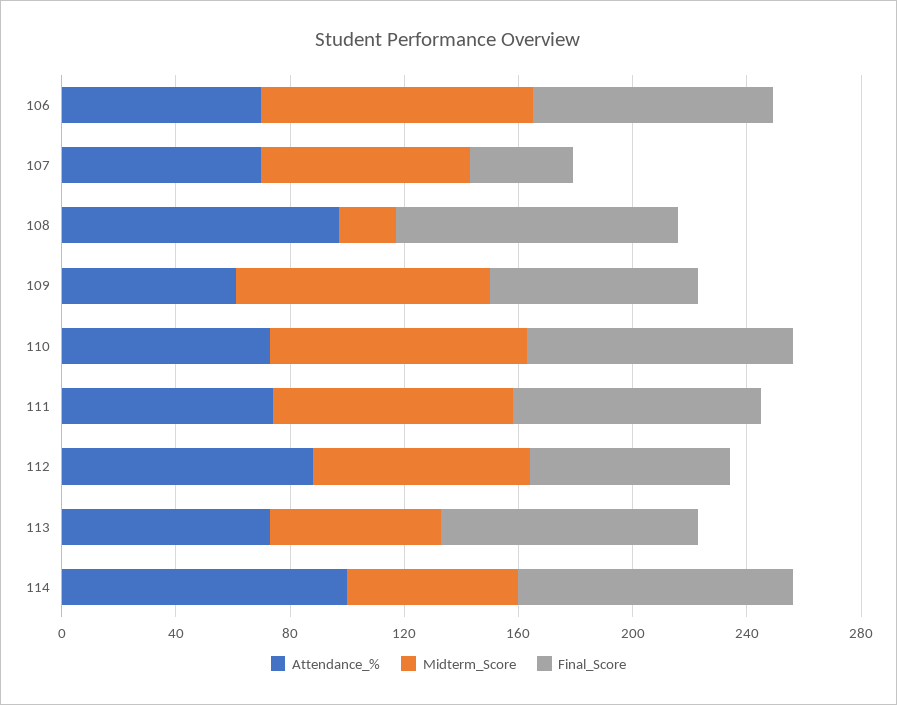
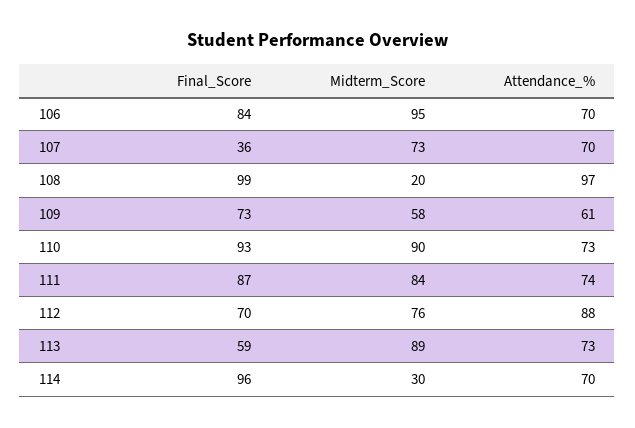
  {
    "Attendance_%": {
      "106": 70,
      "107": 70,
      "108": 97,
      "109": 61,
      "110": 73,
      "111": 74,
      "112": 88,
      "113": 73,
-     "114": 100
+     "114": 70
    },
    "Midterm_Score": {
      "106": 95,
      "107": 73,
      "108": 20,
-     "109": 90,
+     "109": 58,
      "110": 90,
      "111": 84,
      "112": 76,
-     "113": 60,
+     "113": 89,
-     "114": 60
+     "114": 30
    },
    "Final_Score": {
      "106": 84,
      "107": 36,
      "108": 99,
      "109": 73,
      "110": 93,
      "111": 87,
      "112": 70,
-     "113": 90,
+     "113": 59,
      "114": 96
    }
  }

